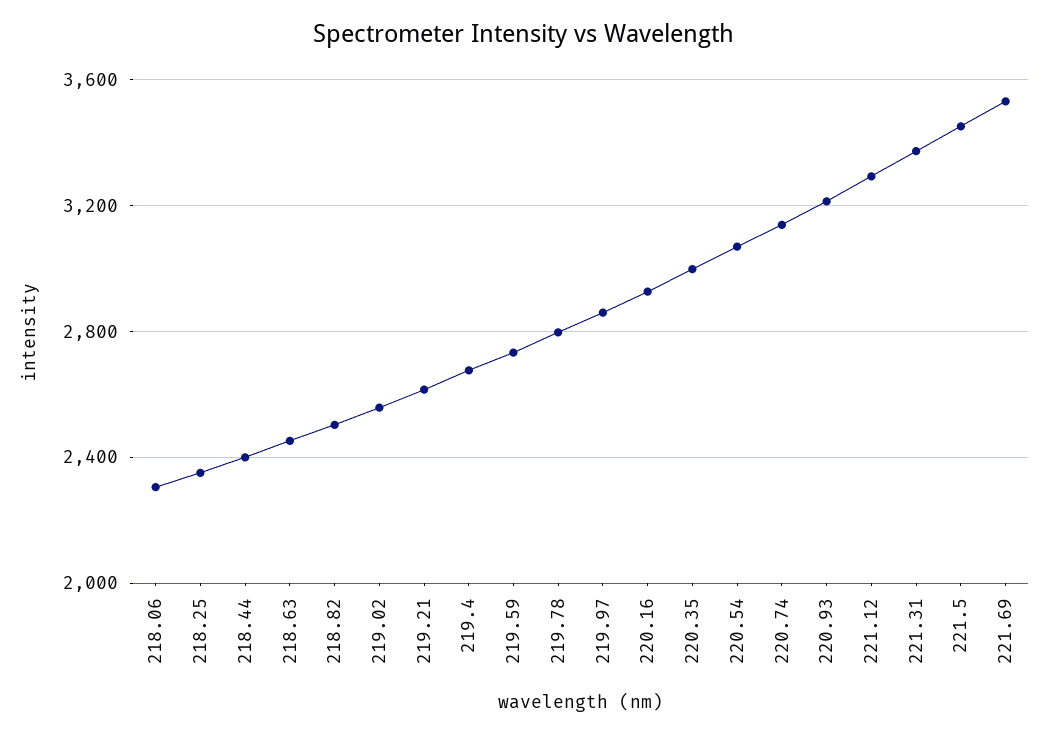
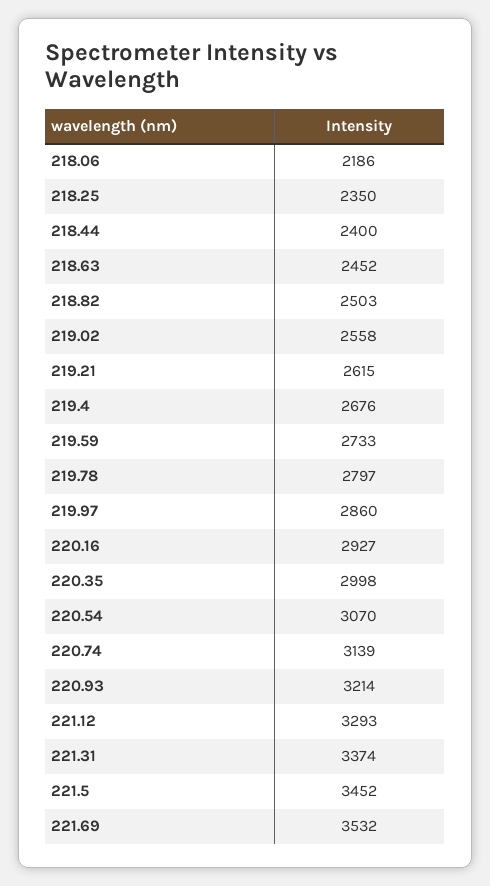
  {
-   "218.06": 2300,
+   "218.06": 2186,
    "218.25": 2350,
    "218.44": 2400,
    "218.63": 2452,
    "218.82": 2503,
    "219.02": 2558,
    "219.21": 2615,
    "219.4": 2676,
    "219.59": 2733,
    "219.78": 2797,
    "219.97": 2860,
    "220.16": 2927,
    "220.35": 2998,
    "220.54": 3070,
    "220.74": 3139,
    "220.93": 3214,
    "221.12": 3293,
    "221.31": 3374,
    "221.5": 3452,
    "221.69": 3532
  }

